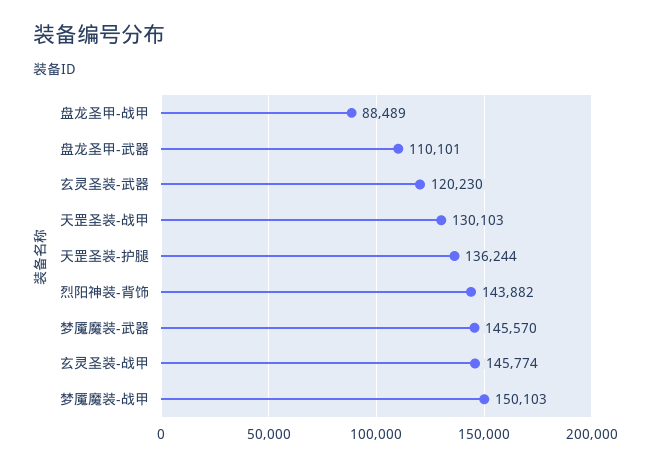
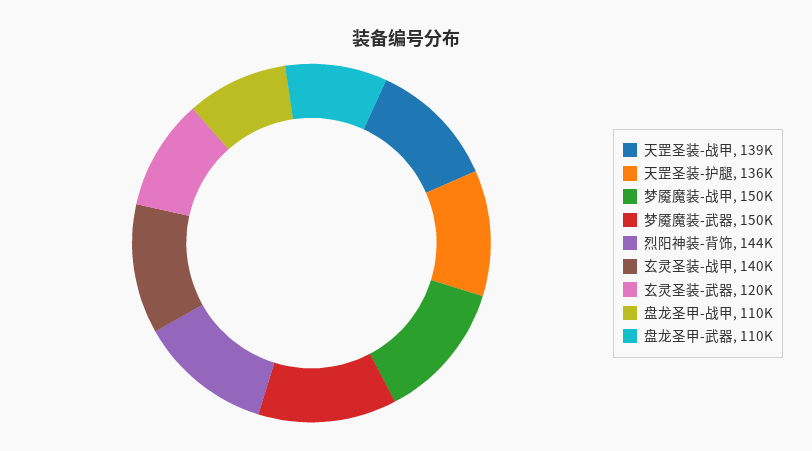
  {
-   "盘龙圣甲-战甲": 88489,
+   "盘龙圣甲-战甲": 110000,
    "盘龙圣甲-武器": 110101,
    "玄灵圣装-武器": 120230,
-   "天罡圣装-战甲": 130103,
+   "天罡圣装-战甲": 139000,
    "天罡圣装-护腿": 136244,
    "烈阳神装-背饰": 143882,
-   "梦魇魔装-武器": 145570,
+   "梦魇魔装-武器": 150000,
-   "玄灵圣装-战甲": 145774,
+   "玄灵圣装-战甲": 140000,
    "梦魇魔装-战甲": 150103
  }

